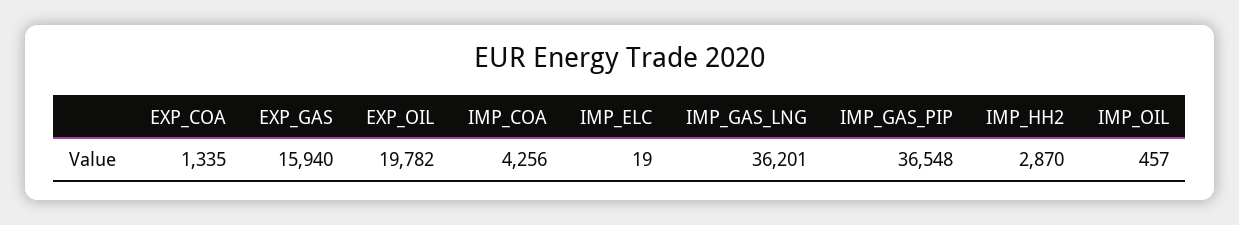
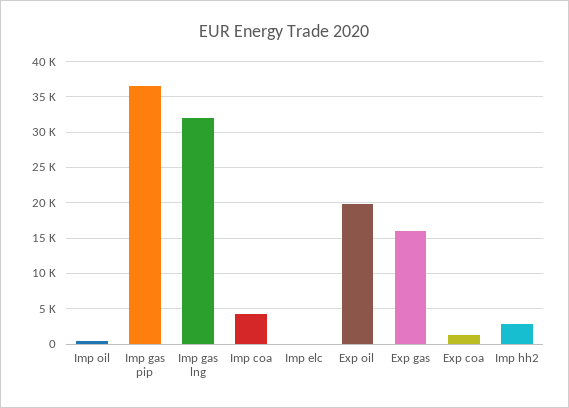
  {
    "EXP_COA": 1335,
    "EXP_GAS": 15940,
    "EXP_OIL": 19782,
    "IMP_COA": 4256,
    "IMP_ELC": 19,
-   "IMP_GAS_LNG": 36201,
+   "IMP_GAS_LNG": 32000,
    "IMP_GAS_PIP": 36548,
    "IMP_HH2": 2870,
    "IMP_OIL": 457
  }

